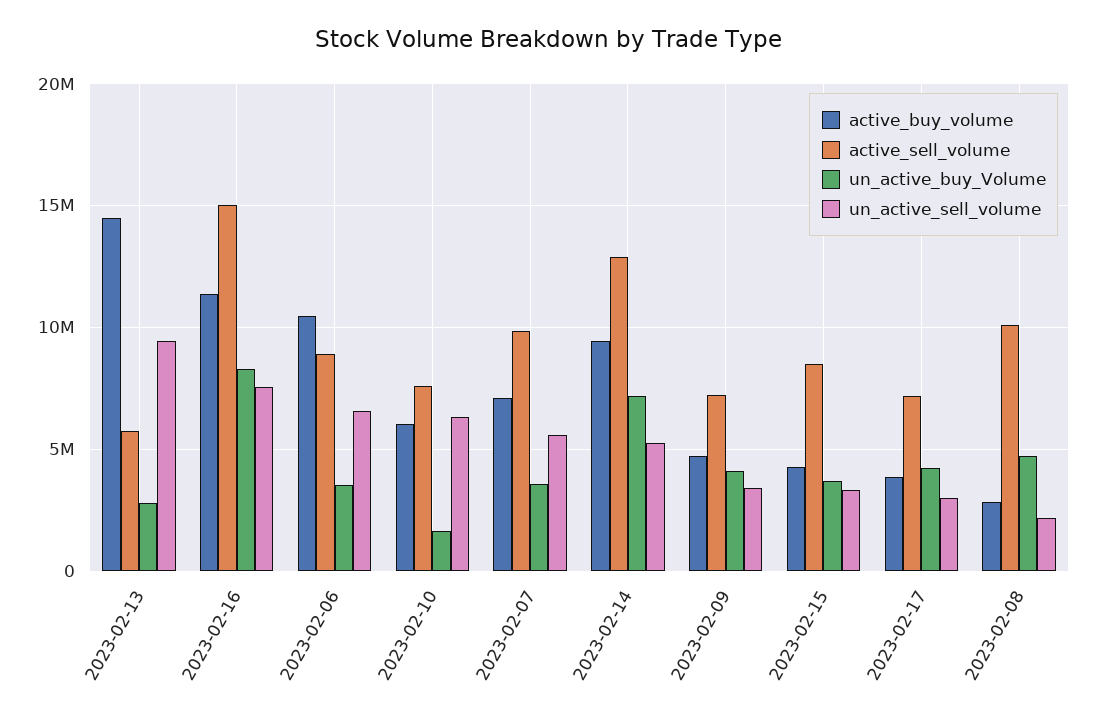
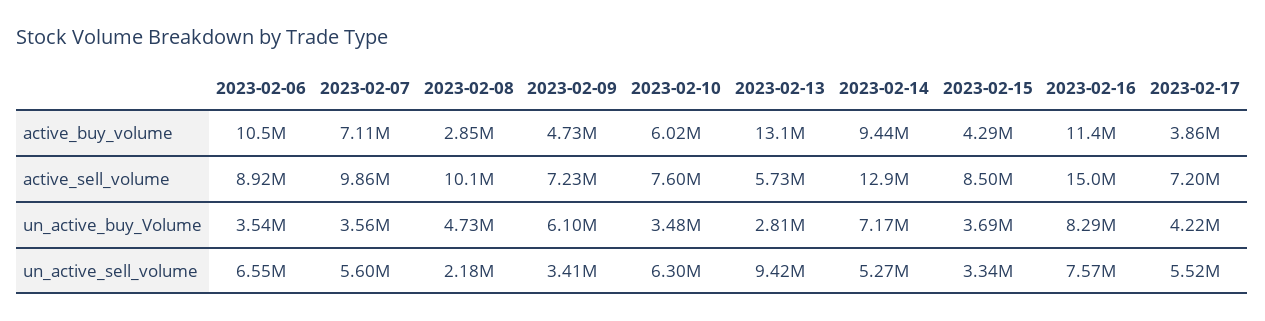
  {
    "active_buy_volume": {
-     "2023-02-13": 14500000,
+     "2023-02-13": 13100000,
      "2023-02-16": 11400000,
      "2023-02-06": 10500000,
      "2023-02-10": 6020000,
      "2023-02-07": 7110000,
      "2023-02-14": 9440000,
      "2023-02-09": 4730000,
      "2023-02-15": 4290000,
      "2023-02-17": 3860000,
      "2023-02-08": 2850000
    },
    "active_sell_volume": {
      "2023-02-13": 5730000,
      "2023-02-16": 15000000,
      "2023-02-06": 8920000,
      "2023-02-10": 7600000,
      "2023-02-07": 9860000,
      "2023-02-14": 12900000,
      "2023-02-09": 7230000,
      "2023-02-15": 8500000,
      "2023-02-17": 7200000,
      "2023-02-08": 10100000
    },
    "un_active_buy_Volume": {
      "2023-02-13": 2810000,
      "2023-02-16": 8290000,
      "2023-02-06": 3540000,
-     "2023-02-10": 1500000,
+     "2023-02-10": 3480000,
      "2023-02-07": 3560000,
      "2023-02-14": 7170000,
-     "2023-02-09": 4000000,
+     "2023-02-09": 6100000,
      "2023-02-15": 3690000,
      "2023-02-17": 4220000,
      "2023-02-08": 4730000
    },
    "un_active_sell_volume": {
      "2023-02-13": 9420000,
      "2023-02-16": 7570000,
      "2023-02-06": 6550000,
      "2023-02-10": 6300000,
      "2023-02-07": 5600000,
      "2023-02-14": 5270000,
      "2023-02-09": 3410000,
      "2023-02-15": 3340000,
-     "2023-02-17": 3000000,
+     "2023-02-17": 5520000,
      "2023-02-08": 2180000
    }
  }

